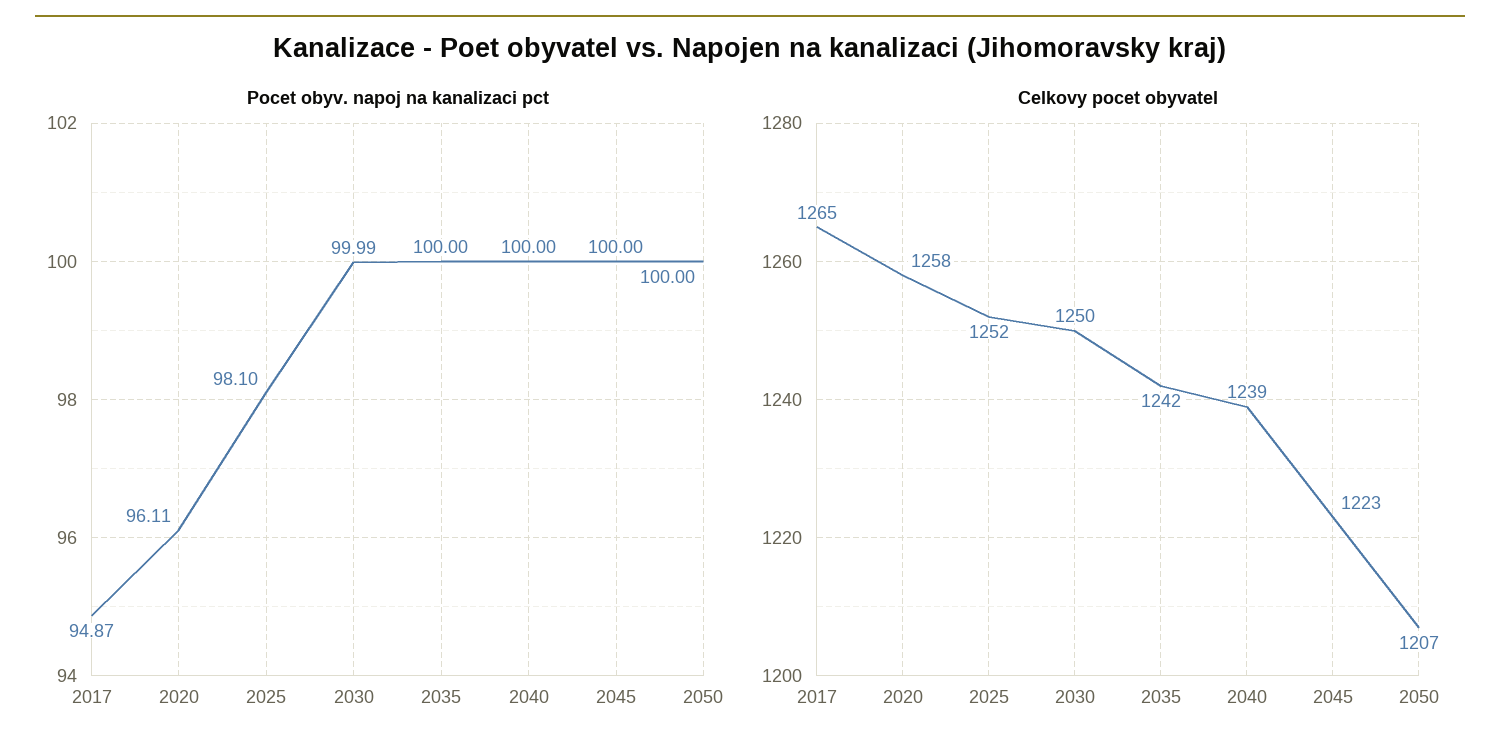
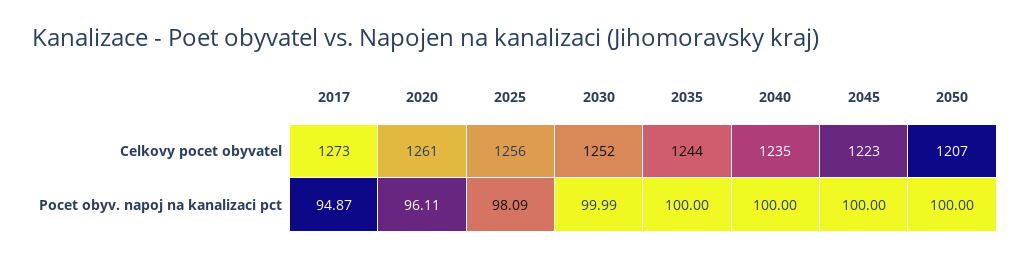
  {
    "Pocet obyv. napoj na kanalizaci pct": {
      "2017": 94.87,
      "2020": 96.11,
-     "2025": 98.1,
+     "2025": 98.09,
      "2030": 99.99,
      "2035": 100,
      "2040": 100,
      "2045": 100,
      "2050": 100
    },
    "Celkovy pocet obyvatel": {
-     "2017": 1265,
+     "2017": 1273,
-     "2020": 1258,
+     "2020": 1261,
-     "2025": 1252,
+     "2025": 1256,
-     "2030": 1250,
+     "2030": 1252,
-     "2035": 1242,
+     "2035": 1244,
-     "2040": 1239,
+     "2040": 1235,
      "2045": 1223,
      "2050": 1207
    }
  }

